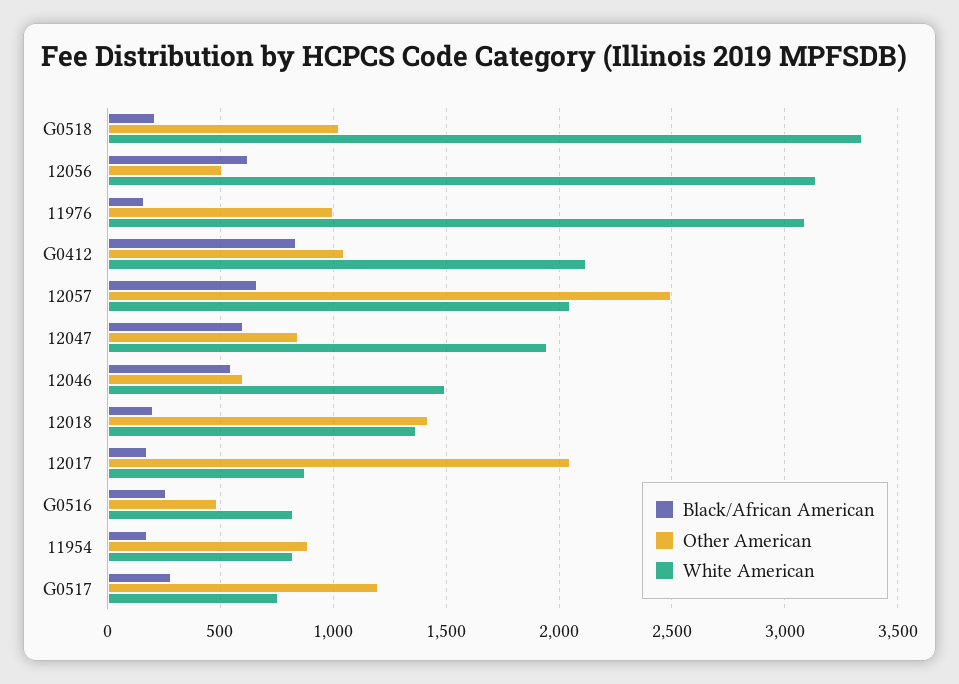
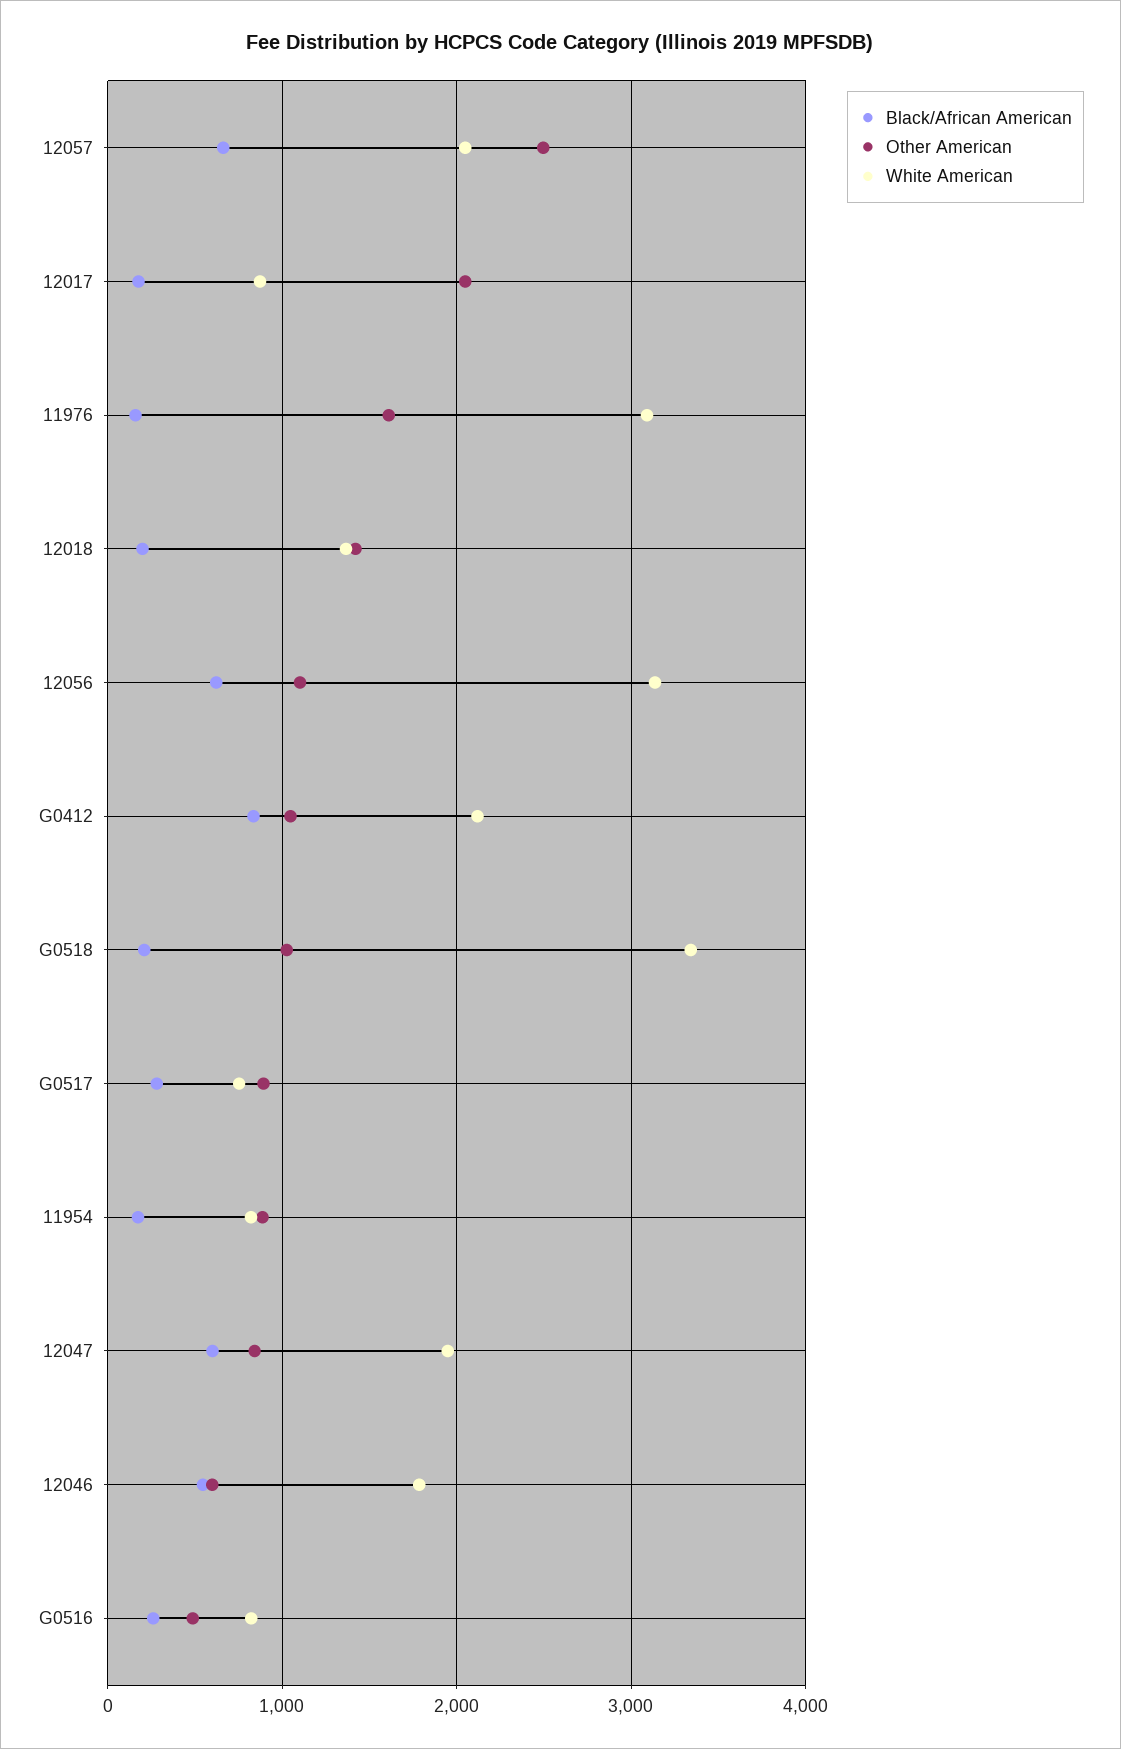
  {
    "Black/African American": {
      "G0518": 200,
      "12056": 600,
      "11976": 150,
      "G0412": 850,
      "12057": 650,
      "12047": 600,
      "12046": 550,
      "12018": 200,
      "12017": 200,
      "G0516": 250,
      "11954": 150,
      "G0517": 300
    },
    "Other American": {
      "G0518": 1050,
-     "12056": 500,
+     "12056": 1100,
-     "11976": 1000,
+     "11976": 1600,
      "G0412": 1050,
      "12057": 2500,
      "12047": 850,
      "12046": 600,
      "12018": 1400,
      "12017": 2050,
      "G0516": 500,
      "11954": 900,
-     "G0517": 1200
+     "G0517": 900
    },
    "White American": {
      "G0518": 3350,
      "12056": 3150,
      "11976": 3100,
      "G0412": 2100,
      "12057": 2050,
      "12047": 1950,
-     "12046": 1500,
+     "12046": 1800,
      "12018": 1350,
      "12017": 850,
      "G0516": 800,
      "11954": 800,
      "G0517": 750
    }
  }

